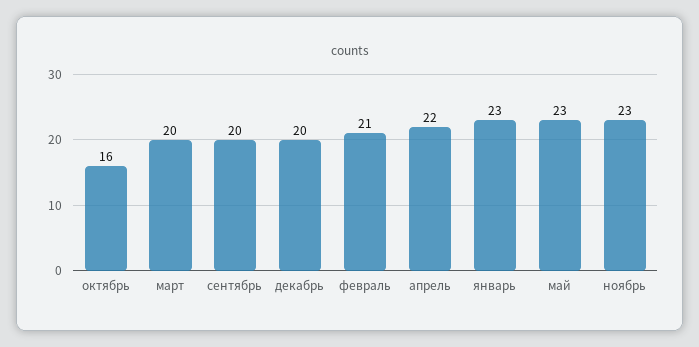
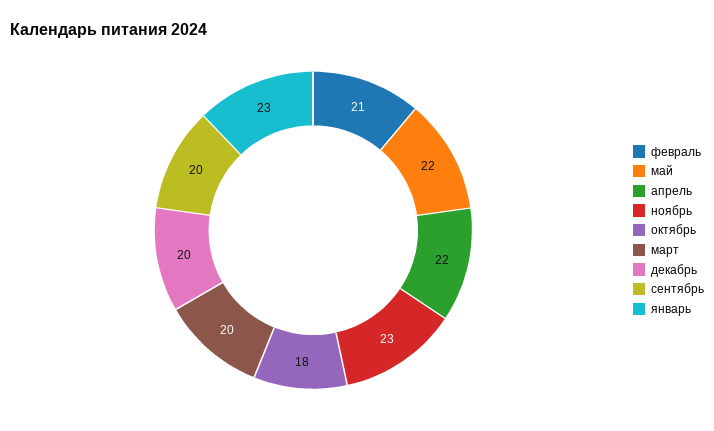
  {
-   "октябрь": 16,
+   "октябрь": 18,
    "март": 20,
    "сентябрь": 20,
    "декабрь": 20,
    "февраль": 21,
    "апрель": 22,
    "январь": 23,
-   "май": 23,
+   "май": 22,
    "ноябрь": 23
  }

